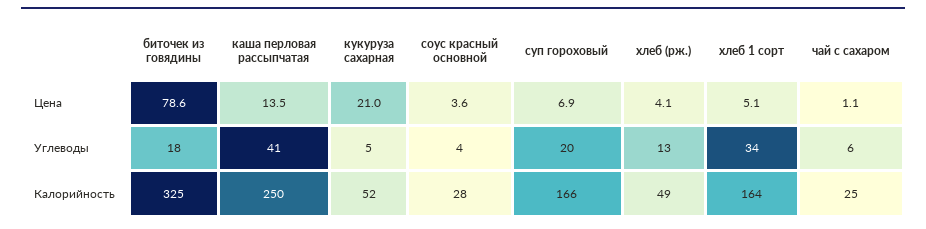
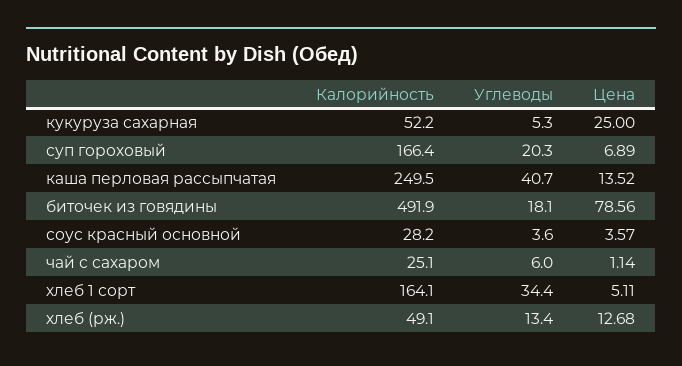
  {
    "биточек из говядины": {
      "Цена": 78.56,
      "Углеводы": 18.1,
-     "Калорийность": 325
+     "Калорийность": 491.9
    },
    "каша перловая рассыпчатая": {
      "Цена": 13.52,
      "Углеводы": 40.7,
      "Калорийность": 249.5
    },
    "кукуруза сахарная": {
-     "Цена": 21,
+     "Цена": 25,
      "Углеводы": 5.3,
      "Калорийность": 52.2
    },
    "соус красный основной": {
      "Цена": 3.57,
      "Углеводы": 3.6,
      "Калорийность": 28.2
    },
    "суп гороховый": {
      "Цена": 6.89,
      "Углеводы": 20.3,
      "Калорийность": 166.4
    },
    "хлеб (рж.)": {
-     "Цена": 4.1,
+     "Цена": 12.68,
      "Углеводы": 13.4,
      "Калорийность": 49.1
    },
    "хлеб 1 сорт": {
      "Цена": 5.11,
      "Углеводы": 34.4,
      "Калорийность": 164.1
    },
    "чай с сахаром": {
      "Цена": 1.14,
      "Углеводы": 6,
      "Калорийность": 25.1
    }
  }

